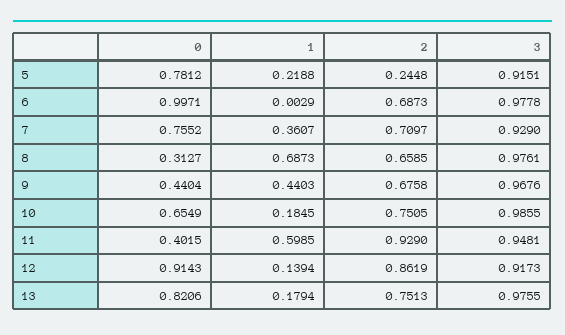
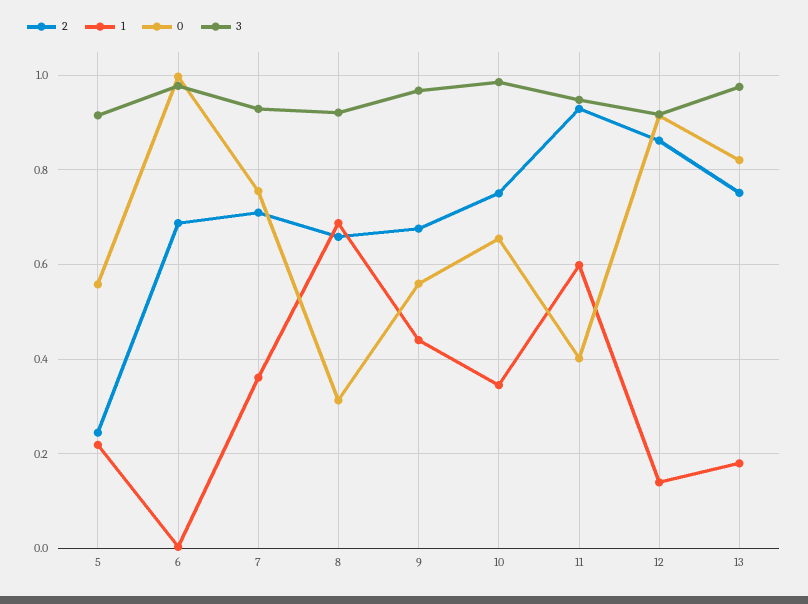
  {
    "0": {
-     "5": 0.7812,
+     "5": 0.56,
      "6": 0.9971,
      "7": 0.7552,
      "8": 0.3127,
-     "9": 0.4404,
+     "9": 0.56,
      "10": 0.6549,
      "11": 0.4015,
      "12": 0.9143,
      "13": 0.8206
    },
    "1": {
      "5": 0.2188,
      "6": 0.0029,
      "7": 0.3607,
      "8": 0.6873,
      "9": 0.4403,
-     "10": 0.1845,
+     "10": 0.34,
      "11": 0.5985,
      "12": 0.1394,
      "13": 0.1794
    },
    "2": {
      "5": 0.2448,
      "6": 0.6873,
      "7": 0.7097,
      "8": 0.6585,
      "9": 0.6758,
      "10": 0.7505,
      "11": 0.929,
      "12": 0.8619,
      "13": 0.7513
    },
    "3": {
      "5": 0.9151,
      "6": 0.9778,
      "7": 0.929,
-     "8": 0.9761,
+     "8": 0.92,
      "9": 0.9676,
      "10": 0.9855,
      "11": 0.9481,
      "12": 0.9173,
      "13": 0.9755
    }
  }

